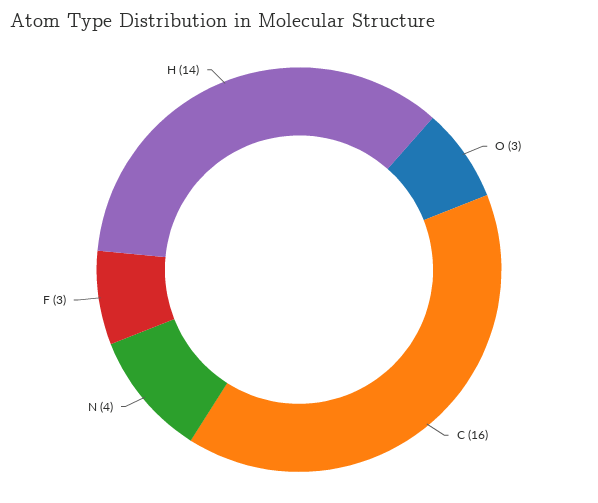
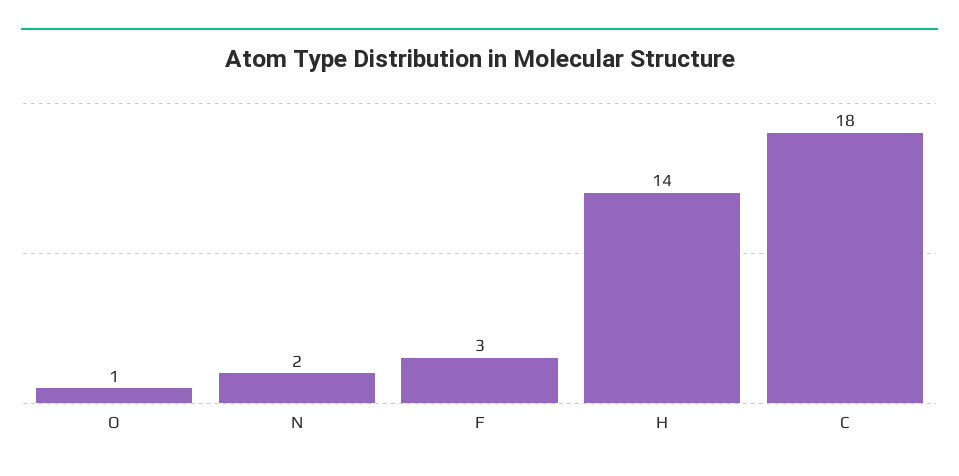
  {
-   "O": 3,
+   "O": 1,
-   "C": 16,
+   "C": 18,
-   "N": 4,
+   "N": 2,
    "F": 3,
    "H": 14
  }

